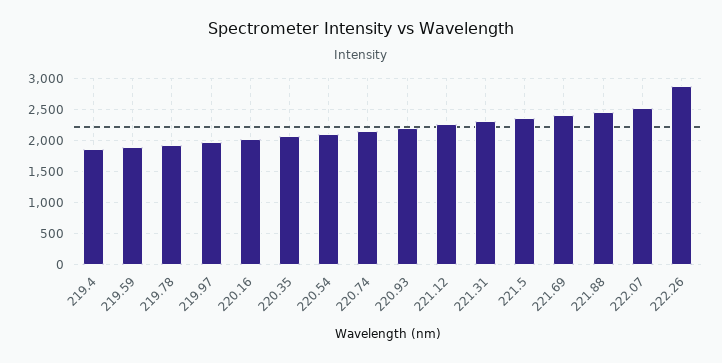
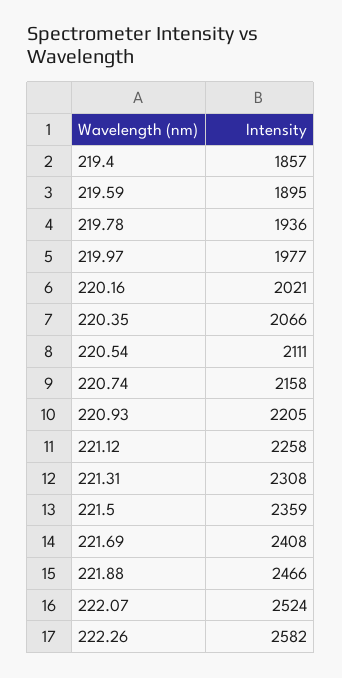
  {
    "219.4": 1857,
    "219.59": 1895,
    "219.78": 1936,
    "219.97": 1977,
    "220.16": 2021,
    "220.35": 2066,
    "220.54": 2111,
    "220.74": 2158,
    "220.93": 2205,
    "221.12": 2258,
    "221.31": 2308,
    "221.5": 2359,
    "221.69": 2408,
    "221.88": 2466,
    "222.07": 2524,
-   "222.26": 2900
+   "222.26": 2582
  }

